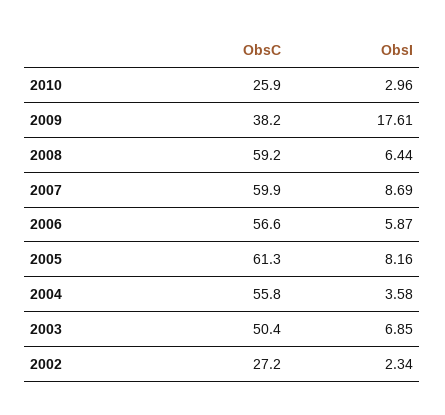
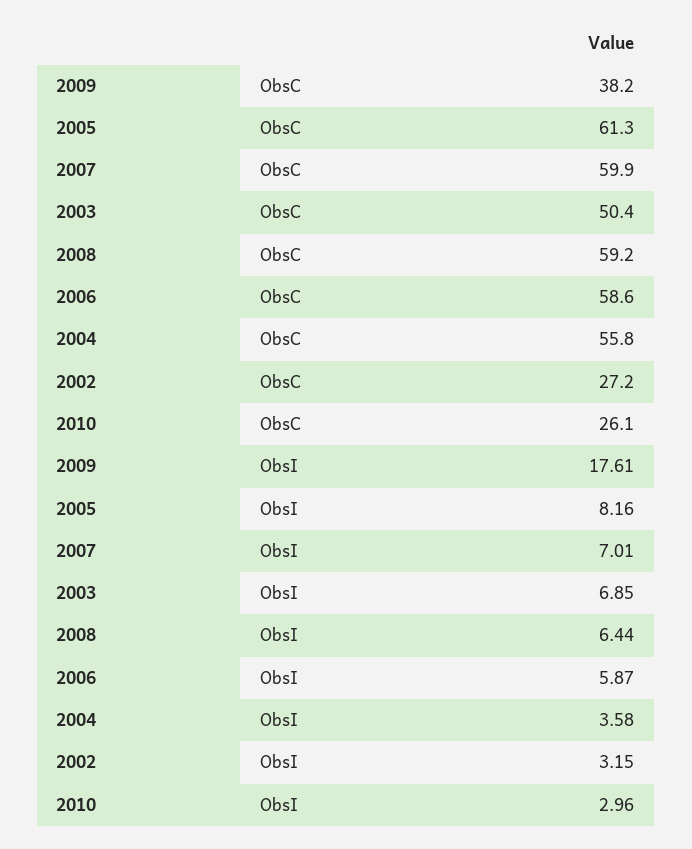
  {
    "ObsC": {
-     "2010": 25.9,
+     "2010": 26.1,
      "2009": 38.2,
      "2008": 59.2,
      "2007": 59.9,
-     "2006": 56.6,
+     "2006": 58.6,
      "2005": 61.3,
      "2004": 55.8,
      "2003": 50.4,
      "2002": 27.2
    },
    "ObsI": {
      "2010": 2.96,
      "2009": 17.61,
      "2008": 6.44,
-     "2007": 8.69,
+     "2007": 7.01,
      "2006": 5.87,
      "2005": 8.16,
      "2004": 3.58,
      "2003": 6.85,
-     "2002": 2.34
+     "2002": 3.15
    }
  }

